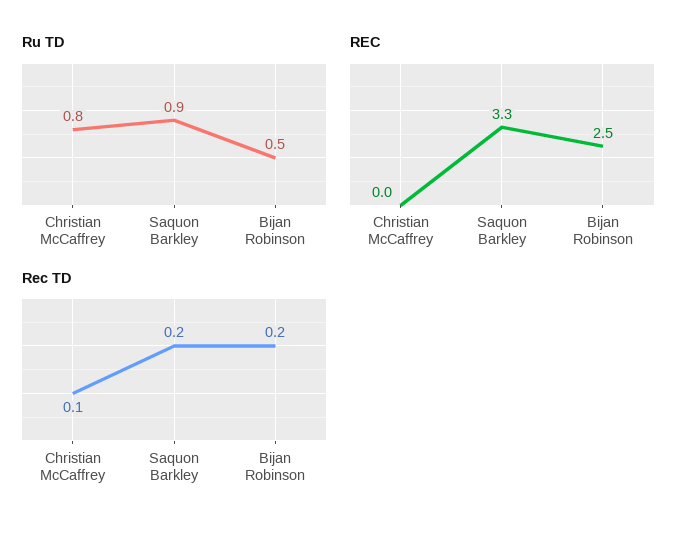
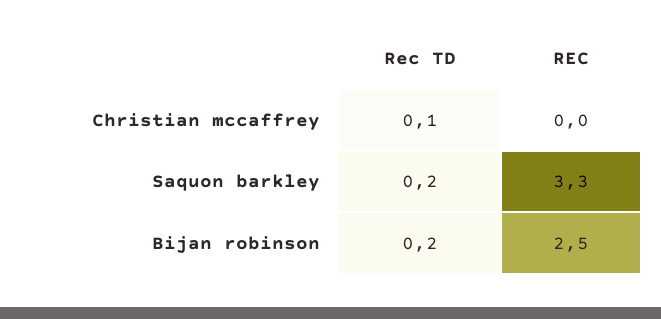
  {
-   "Ru TD": {
-     "Christian McCaffrey": 0.8,
-     "Saquon Barkley": 0.9,
-     "Bijan Robinson": 0.5
-   },
    "REC": {
      "Christian McCaffrey": 0,
      "Saquon Barkley": 3.3,
      "Bijan Robinson": 2.5
    },
    "Rec TD": {
      "Christian McCaffrey": 0.1,
      "Saquon Barkley": 0.2,
      "Bijan Robinson": 0.2
    }
  }

